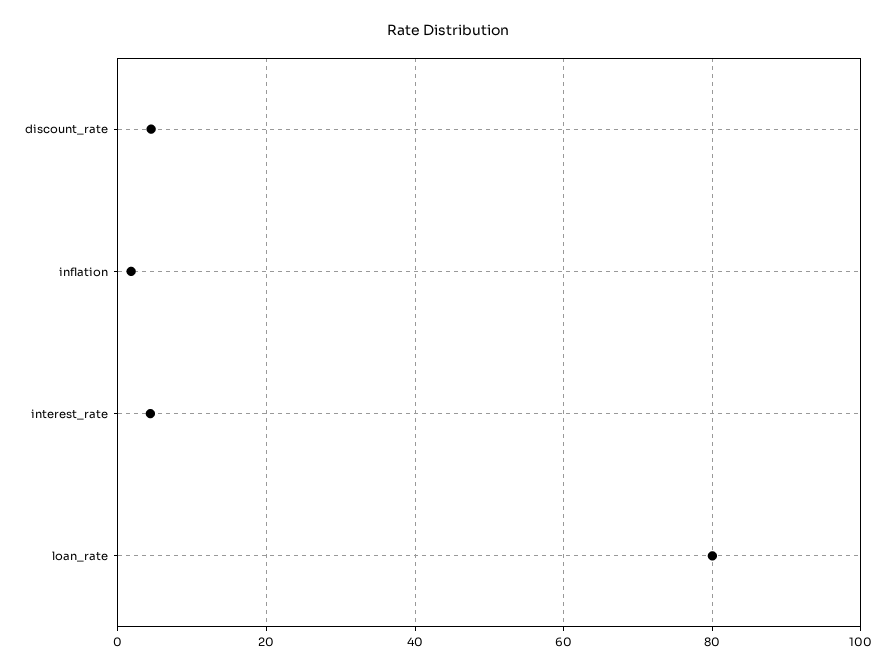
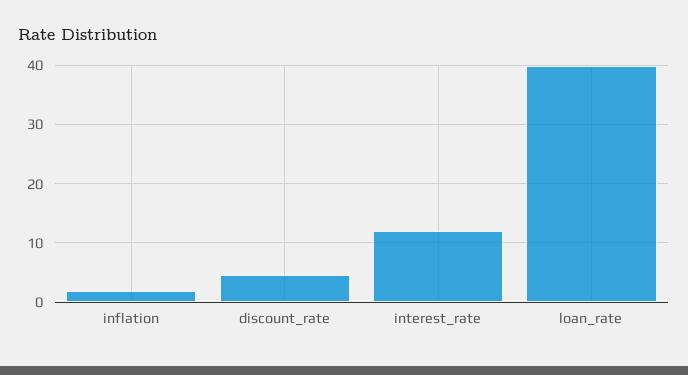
  {
    "discount_rate": 4,
    "inflation": 2,
-   "interest_rate": 4,
+   "interest_rate": 12,
-   "loan_rate": 80
+   "loan_rate": 40
  }

